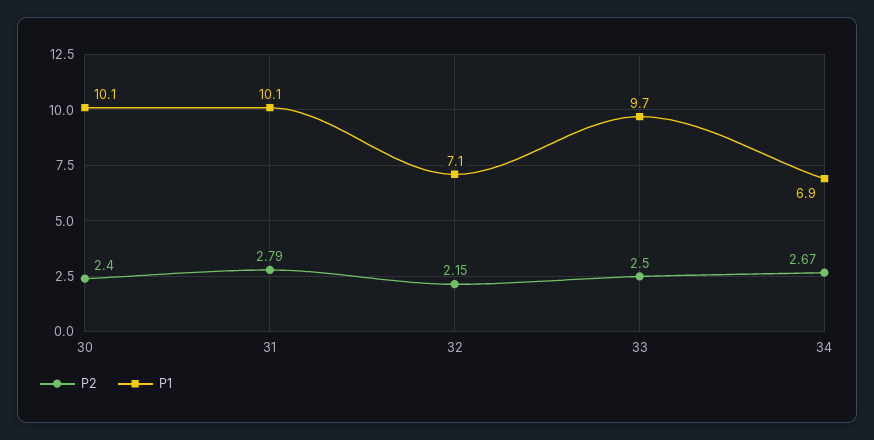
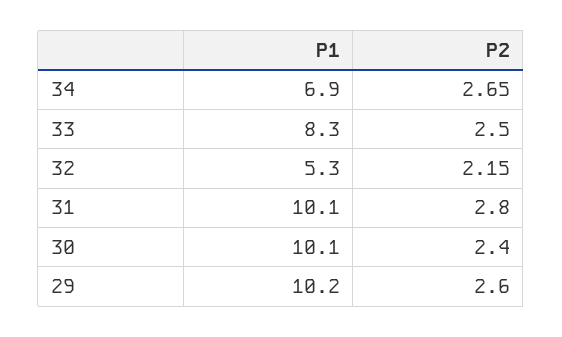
  {
    "P2": {
      "30": 2.4,
-     "31": 2.79,
+     "31": 2.8,
      "32": 2.15,
      "33": 2.5,
-     "34": 2.67
+     "34": 2.65,
+     "29": 2.6
    },
    "P1": {
      "30": 10.1,
      "31": 10.1,
-     "32": 7.1,
+     "32": 5.3,
-     "33": 9.7,
+     "33": 8.3,
-     "34": 6.9
+     "34": 6.9,
+     "29": 10.2
    }
  }

